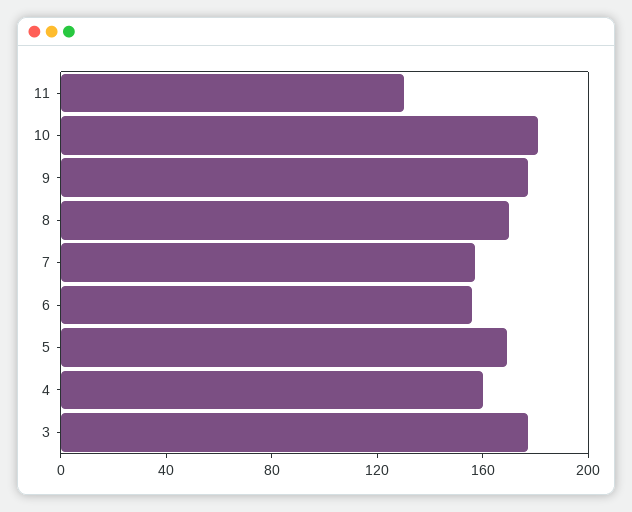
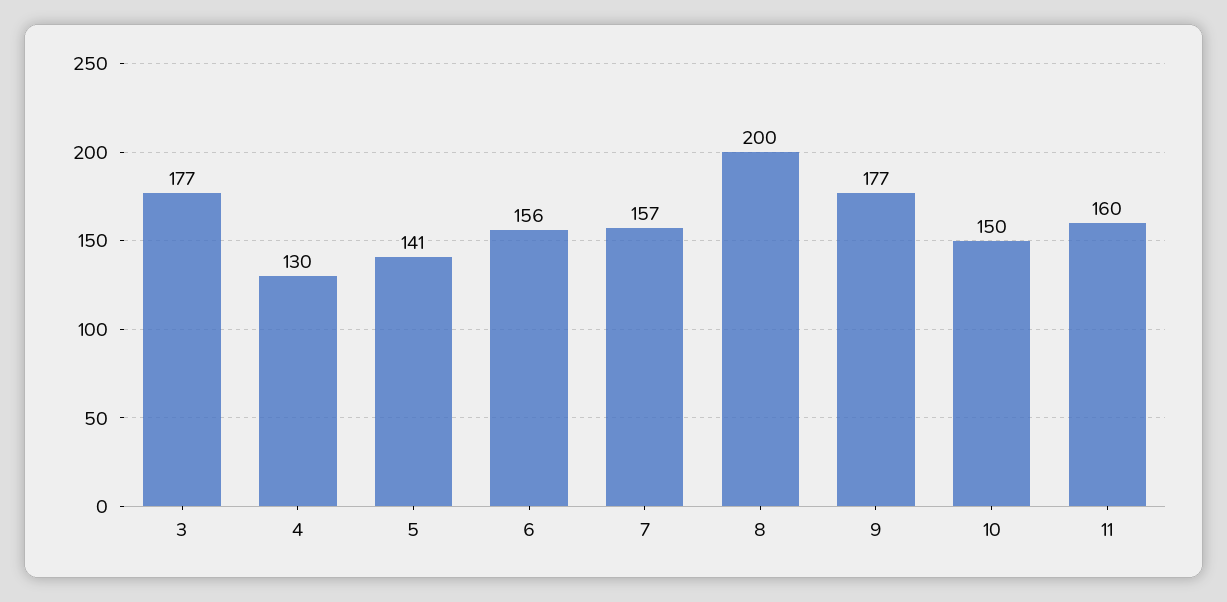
  {
-   "11": 130,
+   "11": 160,
-   "10": 180,
+   "10": 150,
    "9": 177,
-   "8": 170,
+   "8": 200,
    "7": 157,
    "6": 156,
-   "5": 170,
+   "5": 141,
-   "4": 160,
+   "4": 130,
    "3": 177
  }

